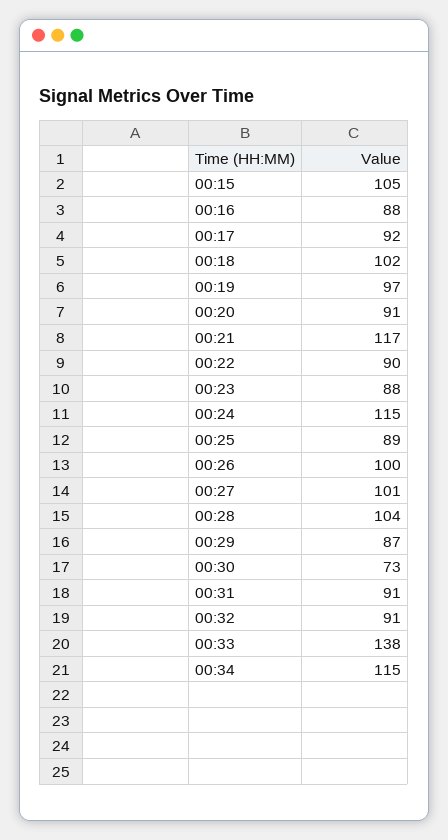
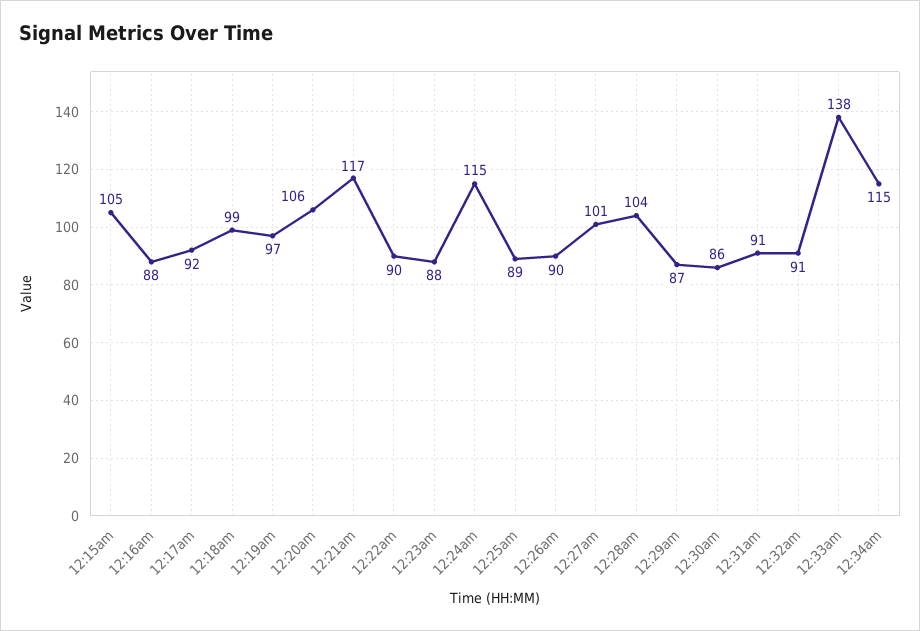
  {
    "00:15": 105,
    "00:16": 88,
    "00:17": 92,
-   "00:18": 102,
+   "00:18": 99,
    "00:19": 97,
-   "00:20": 91,
+   "00:20": 106,
    "00:21": 117,
    "00:22": 90,
    "00:23": 88,
    "00:24": 115,
    "00:25": 89,
-   "00:26": 100,
+   "00:26": 90,
    "00:27": 101,
    "00:28": 104,
    "00:29": 87,
-   "00:30": 73,
+   "00:30": 86,
    "00:31": 91,
    "00:32": 91,
    "00:33": 138,
    "00:34": 115
  }

